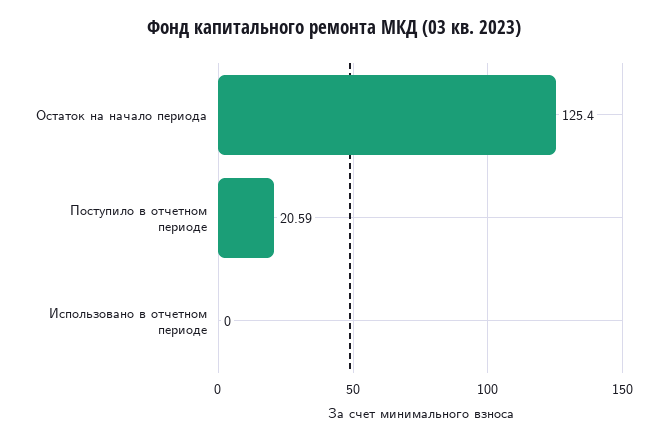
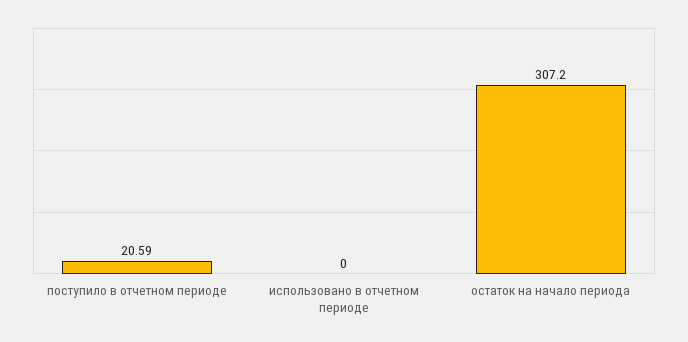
  {
-   "Остаток на начало периода": 125.4,
+   "Остаток на начало периода": 307.2,
    "Поступило в отчетном периоде": 20.59,
    "Использовано в отчетном периоде": 0
  }

